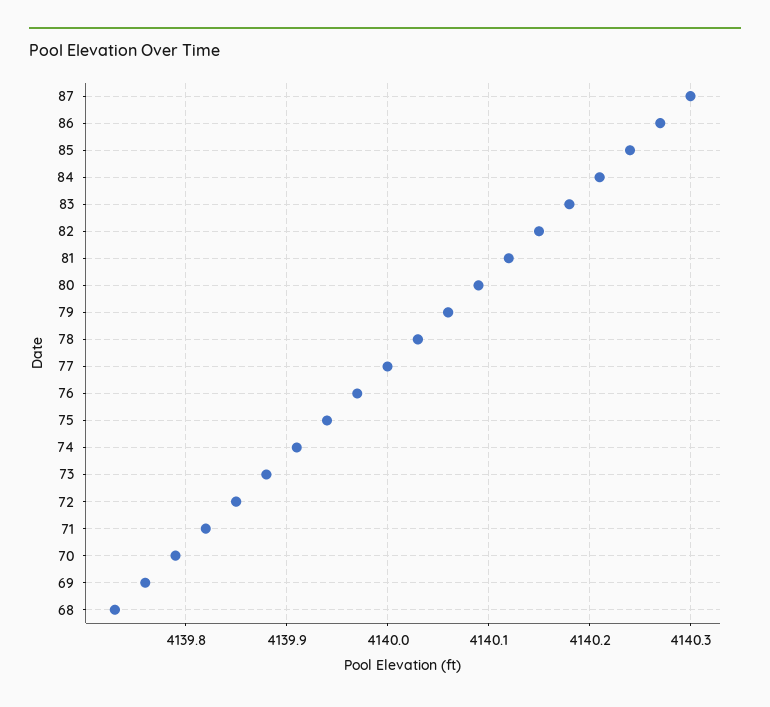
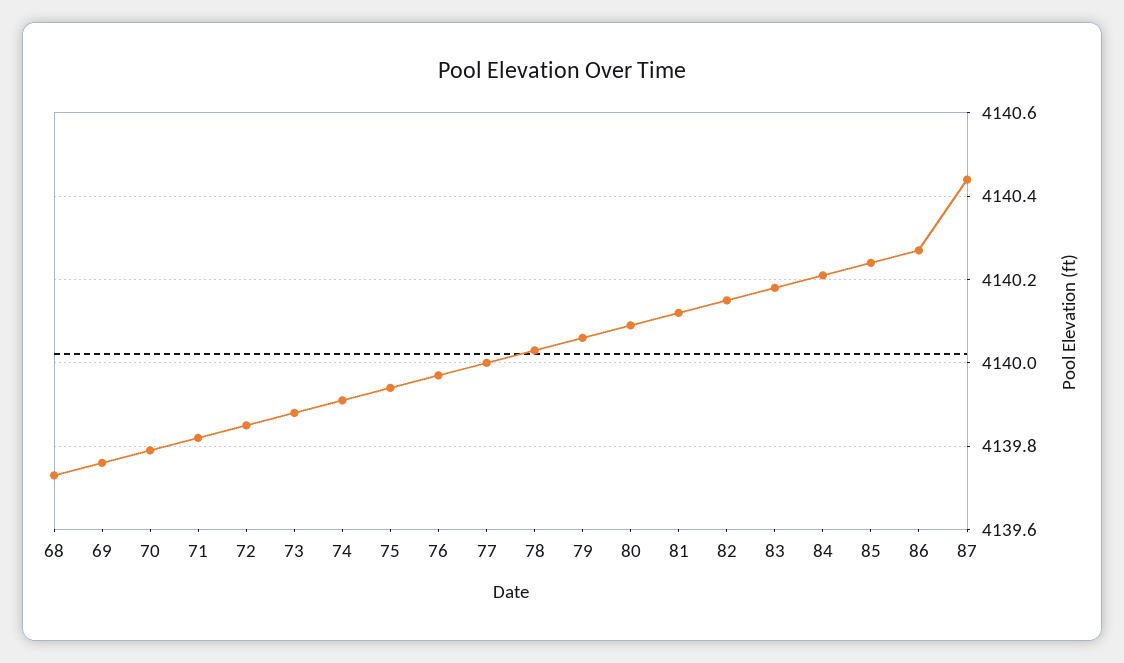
  {
-   "87": 4140.3,
+   "87": 4140.45,
    "86": 4140.27,
    "85": 4140.24,
    "84": 4140.21,
    "83": 4140.18,
    "82": 4140.15,
    "81": 4140.12,
    "80": 4140.09,
    "79": 4140.06,
    "78": 4140.03,
    "77": 4140,
    "76": 4139.97,
    "75": 4139.94,
    "74": 4139.91,
    "73": 4139.88,
    "72": 4139.85,
    "71": 4139.82,
    "70": 4139.79,
    "69": 4139.76,
    "68": 4139.73
  }

